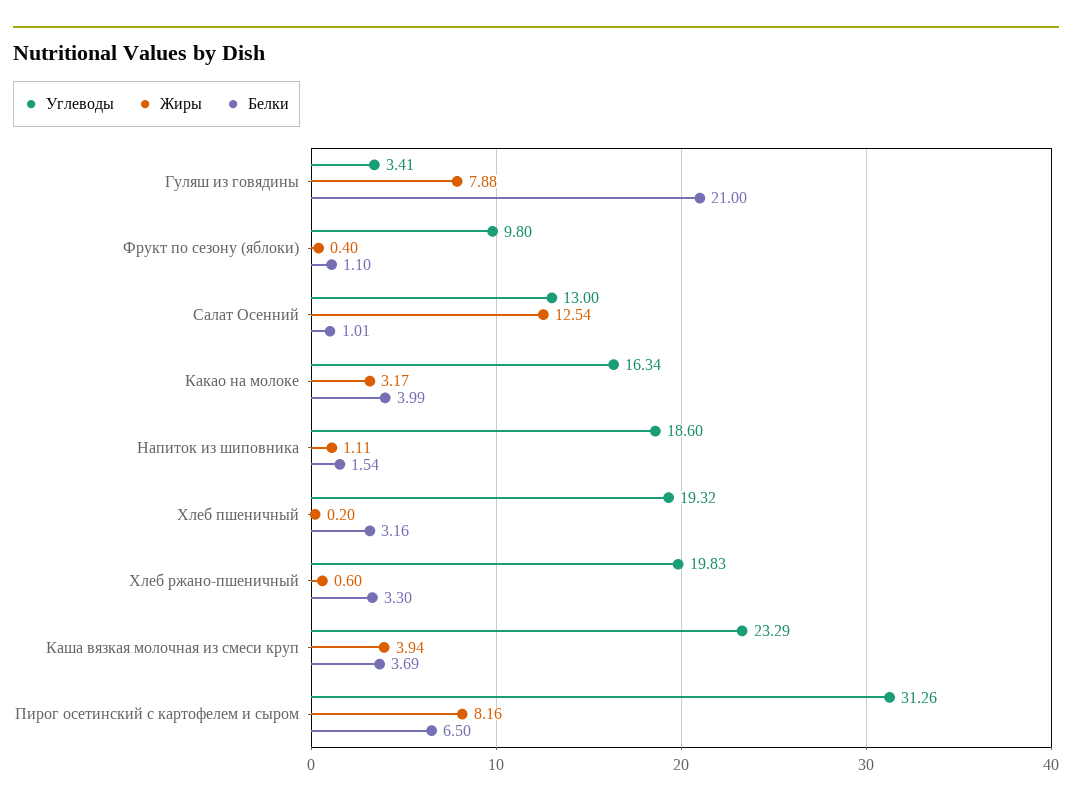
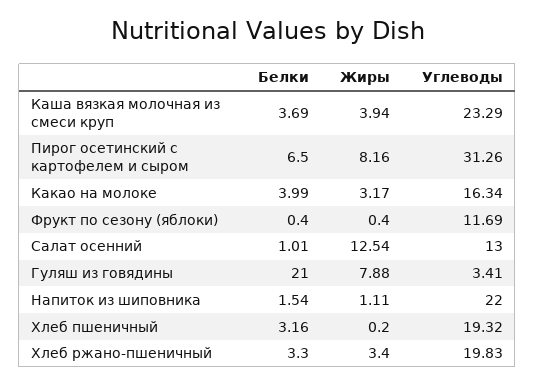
  {
    "Углеводы": {
      "Гуляш из говядины": 3.41,
-     "Фрукт по сезону (яблоки)": 9.8,
+     "Фрукт по сезону (яблоки)": 11.69,
      "Салат Осенний": 13,
      "Какао на молоке": 16.34,
-     "Напиток из шиповника": 18.6,
+     "Напиток из шиповника": 22,
      "Хлеб пшеничный": 19.32,
      "Хлеб ржано-пшеничный": 19.83,
      "Каша вязкая молочная из смеси круп": 23.29,
      "Пирог осетинский с картофелем и сыром": 31.26
    },
    "Жиры": {
      "Гуляш из говядины": 7.88,
      "Фрукт по сезону (яблоки)": 0.4,
      "Салат Осенний": 12.54,
      "Какао на молоке": 3.17,
      "Напиток из шиповника": 1.11,
      "Хлеб пшеничный": 0.2,
-     "Хлеб ржано-пшеничный": 0.6,
+     "Хлеб ржано-пшеничный": 3.4,
      "Каша вязкая молочная из смеси круп": 3.94,
      "Пирог осетинский с картофелем и сыром": 8.16
    },
    "Белки": {
      "Гуляш из говядины": 21,
-     "Фрукт по сезону (яблоки)": 1.1,
+     "Фрукт по сезону (яблоки)": 0.4,
      "Салат Осенний": 1.01,
      "Какао на молоке": 3.99,
      "Напиток из шиповника": 1.54,
      "Хлеб пшеничный": 3.16,
      "Хлеб ржано-пшеничный": 3.3,
      "Каша вязкая молочная из смеси круп": 3.69,
      "Пирог осетинский с картофелем и сыром": 6.5
    }
  }

